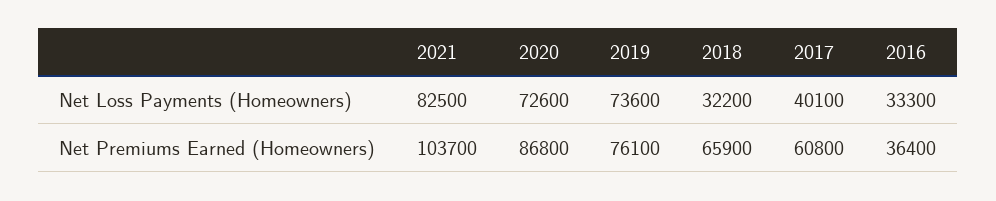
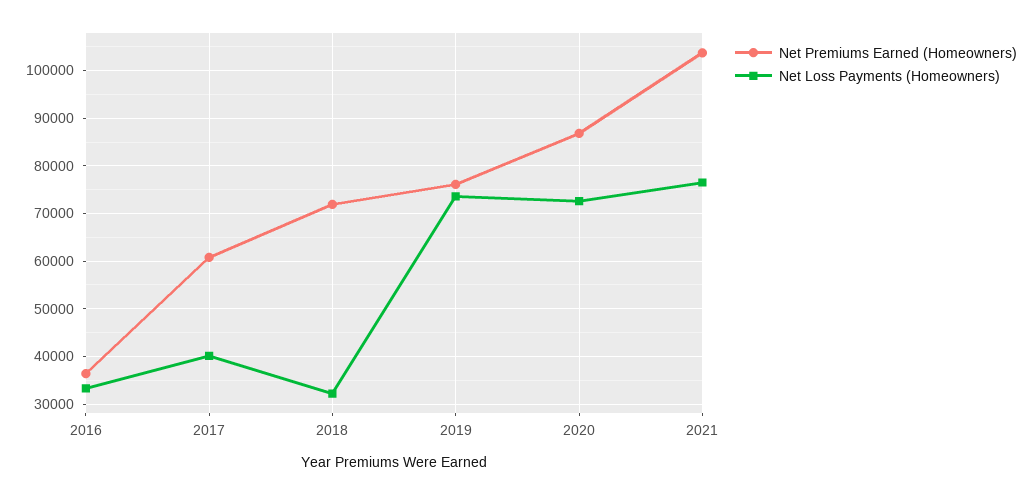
  {
    "Net Loss Payments (Homeowners)": {
-     "2021": 82500,
+     "2021": 76000,
      "2020": 72600,
      "2019": 73600,
      "2018": 32200,
      "2017": 40100,
      "2016": 33300
    },
    "Net Premiums Earned (Homeowners)": {
      "2021": 103700,
      "2020": 86800,
      "2019": 76100,
-     "2018": 65900,
+     "2018": 72000,
      "2017": 60800,
      "2016": 36400
    }
  }

